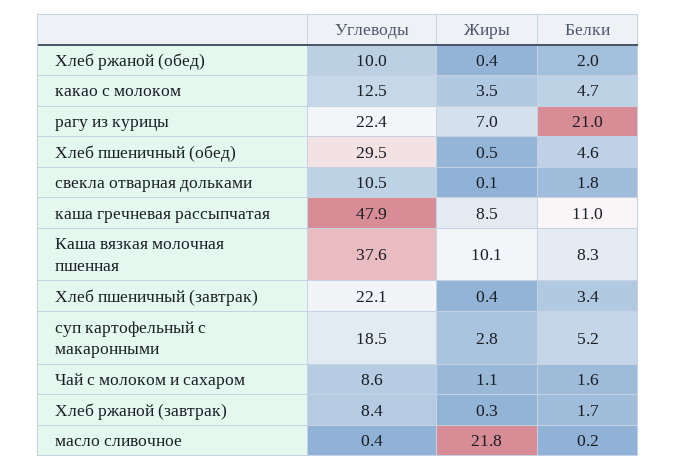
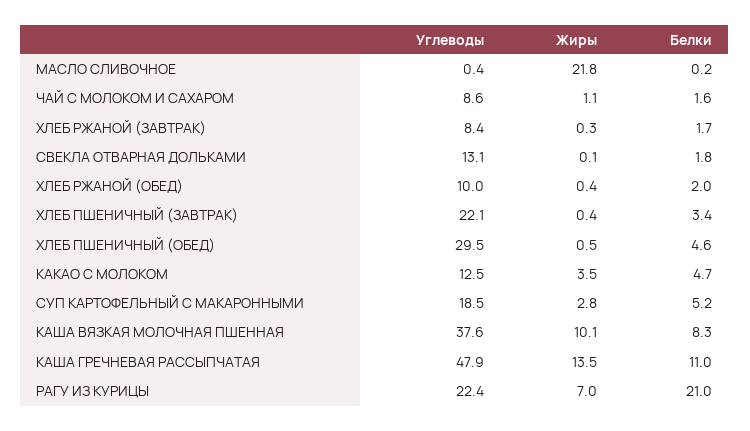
  {
    "Углеводы": {
      "Хлеб ржаной (обед)": 10,
      "какао с молоком": 12.5,
      "рагу из курицы": 22.4,
      "Хлеб пшеничный (обед)": 29.5,
-     "свекла отварная дольками": 10.5,
+     "свекла отварная дольками": 13.1,
      "каша гречневая рассыпчатая": 47.9,
      "Каша вязкая молочная пшенная": 37.6,
      "Хлеб пшеничный (завтрак)": 22.1,
      "суп картофельный с макаронными": 18.5,
      "Чай с молоком и сахаром": 8.6,
      "Хлеб ржаной (завтрак)": 8.4,
      "масло сливочное": 0.4
    },
    "Жиры": {
      "Хлеб ржаной (обед)": 0.4,
      "какао с молоком": 3.5,
      "рагу из курицы": 7,
      "Хлеб пшеничный (обед)": 0.5,
      "свекла отварная дольками": 0.1,
-     "каша гречневая рассыпчатая": 8.5,
+     "каша гречневая рассыпчатая": 13.5,
      "Каша вязкая молочная пшенная": 10.1,
      "Хлеб пшеничный (завтрак)": 0.4,
      "суп картофельный с макаронными": 2.8,
      "Чай с молоком и сахаром": 1.1,
      "Хлеб ржаной (завтрак)": 0.3,
      "масло сливочное": 21.8
    },
    "Белки": {
      "Хлеб ржаной (обед)": 2,
      "какао с молоком": 4.7,
      "рагу из курицы": 21,
      "Хлеб пшеничный (обед)": 4.6,
      "свекла отварная дольками": 1.8,
      "каша гречневая рассыпчатая": 11,
      "Каша вязкая молочная пшенная": 8.3,
      "Хлеб пшеничный (завтрак)": 3.4,
      "суп картофельный с макаронными": 5.2,
      "Чай с молоком и сахаром": 1.6,
      "Хлеб ржаной (завтрак)": 1.7,
      "масло сливочное": 0.2
    }
  }

